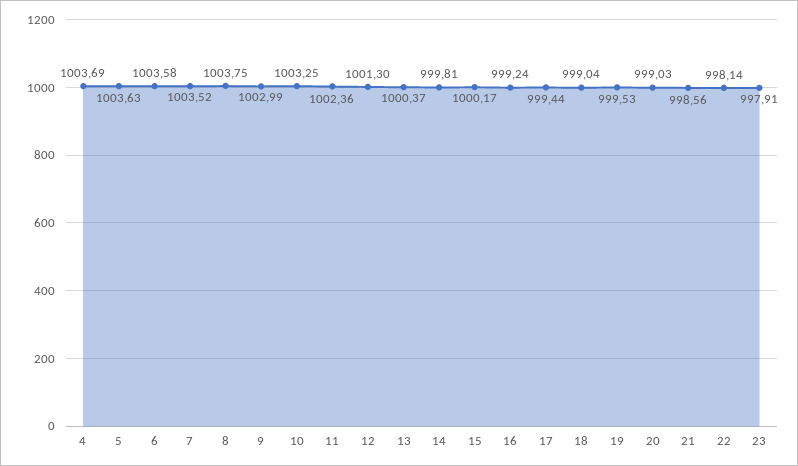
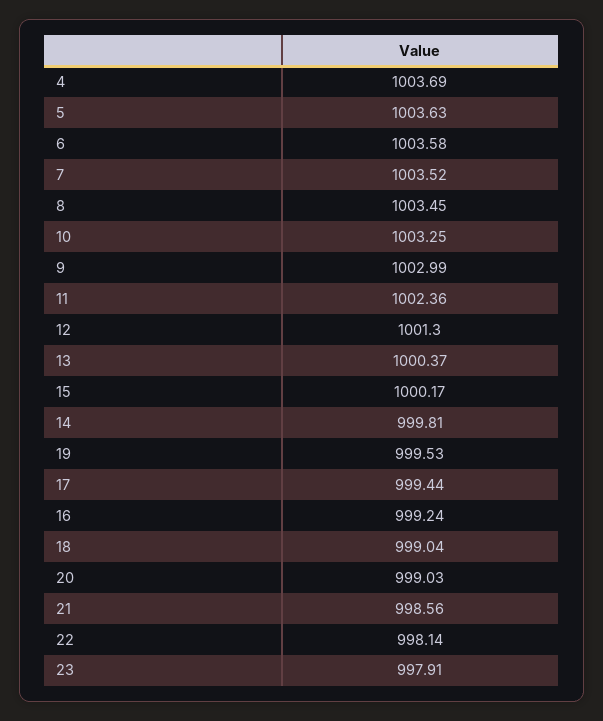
  {
    "4": 1003.69,
    "5": 1003.63,
    "6": 1003.58,
    "7": 1003.52,
-   "8": 1003.75,
+   "8": 1003.45,
    "9": 1002.99,
    "10": 1003.25,
    "11": 1002.36,
    "12": 1001.3,
    "13": 1000.37,
    "14": 999.81,
    "15": 1000.17,
    "16": 999.24,
    "17": 999.44,
    "18": 999.04,
    "19": 999.53,
    "20": 999.03,
    "21": 998.56,
    "22": 998.14,
    "23": 997.91
  }

